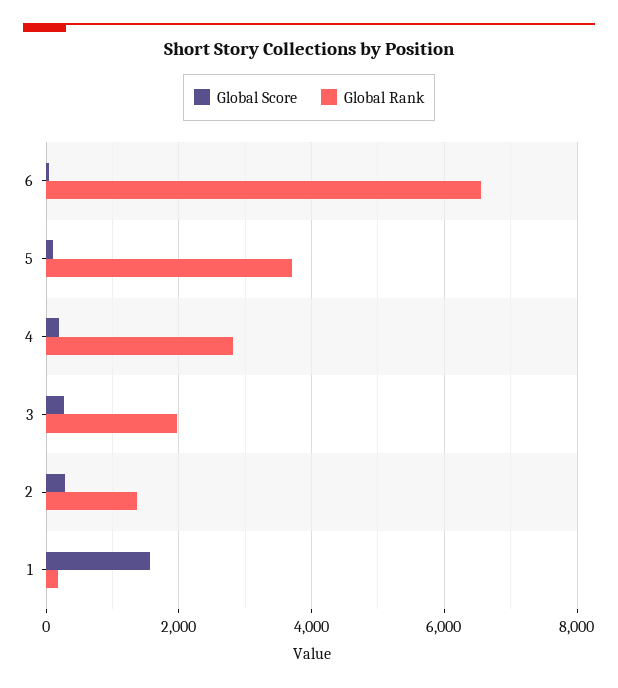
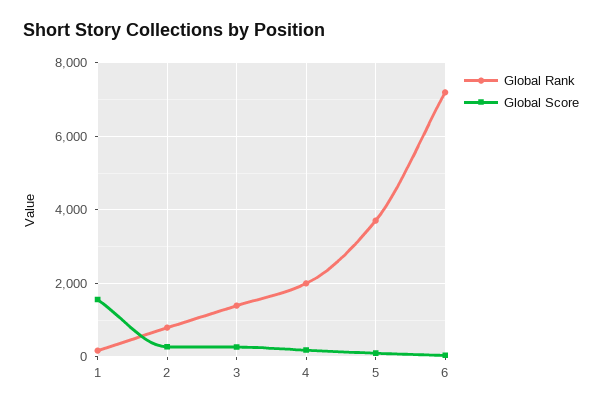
  {
    "Global Score": {
      "6": 0,
      "5": 200,
      "4": 200,
      "3": 200,
      "2": 200,
      "1": 1600
    },
    "Global Rank": {
-     "6": 6600,
+     "6": 7200,
      "5": 3800,
-     "4": 2800,
+     "4": 2000,
-     "3": 2000,
+     "3": 1400,
-     "2": 1400,
+     "2": 800,
      "1": 200
    }
  }

